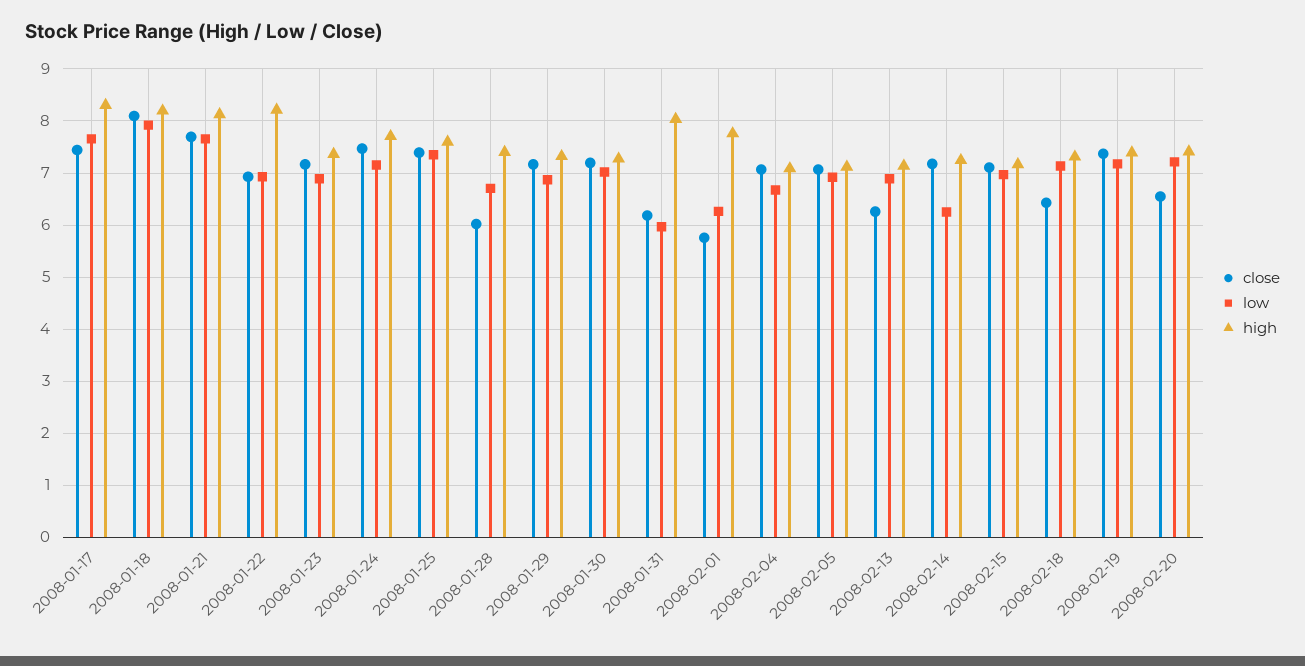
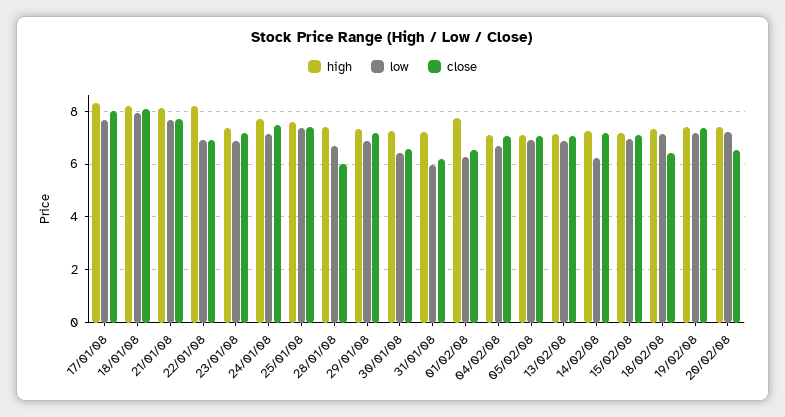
  {
    "close": {
-     "2008-01-17": 7.4,
+     "2008-01-17": 8,
      "2008-01-18": 8,
      "2008-01-21": 7.6,
      "2008-01-22": 7,
      "2008-01-23": 7.2,
      "2008-01-24": 7.4,
      "2008-01-25": 7.4,
      "2008-01-28": 6,
      "2008-01-29": 7.2,
-     "2008-01-30": 7.2,
+     "2008-01-30": 6.5,
      "2008-01-31": 6.2,
-     "2008-02-01": 5.8,
+     "2008-02-01": 6.5,
      "2008-02-04": 7,
      "2008-02-05": 7,
-     "2008-02-13": 6.2,
+     "2008-02-13": 7,
      "2008-02-14": 7.2,
      "2008-02-15": 7.2,
      "2008-02-18": 6.4,
      "2008-02-19": 7.4,
      "2008-02-20": 6.6
    },
    "low": {
      "2008-01-17": 7.6,
      "2008-01-18": 8,
      "2008-01-21": 7.6,
      "2008-01-22": 7,
      "2008-01-23": 6.8,
      "2008-01-24": 7.2,
      "2008-01-25": 7.4,
      "2008-01-28": 6.8,
      "2008-01-29": 6.8,
-     "2008-01-30": 7,
+     "2008-01-30": 6.5,
      "2008-01-31": 6,
      "2008-02-01": 6.2,
      "2008-02-04": 6.6,
      "2008-02-05": 7,
      "2008-02-13": 6.8,
      "2008-02-14": 6.2,
      "2008-02-15": 7,
      "2008-02-18": 7.2,
      "2008-02-19": 7.2,
      "2008-02-20": 7.2
    },
    "high": {
      "2008-01-17": 8.4,
      "2008-01-18": 8.2,
      "2008-01-21": 8.2,
      "2008-01-22": 8.2,
      "2008-01-23": 7.4,
      "2008-01-24": 7.8,
      "2008-01-25": 7.6,
      "2008-01-28": 7.4,
      "2008-01-29": 7.4,
      "2008-01-30": 7.2,
-     "2008-01-31": 8,
+     "2008-01-31": 7.25,
      "2008-02-01": 7.8,
      "2008-02-04": 7,
      "2008-02-05": 7.2,
      "2008-02-13": 7.2,
      "2008-02-14": 7.2,
      "2008-02-15": 7.2,
      "2008-02-18": 7.4,
      "2008-02-19": 7.4,
      "2008-02-20": 7.4
    }
  }

